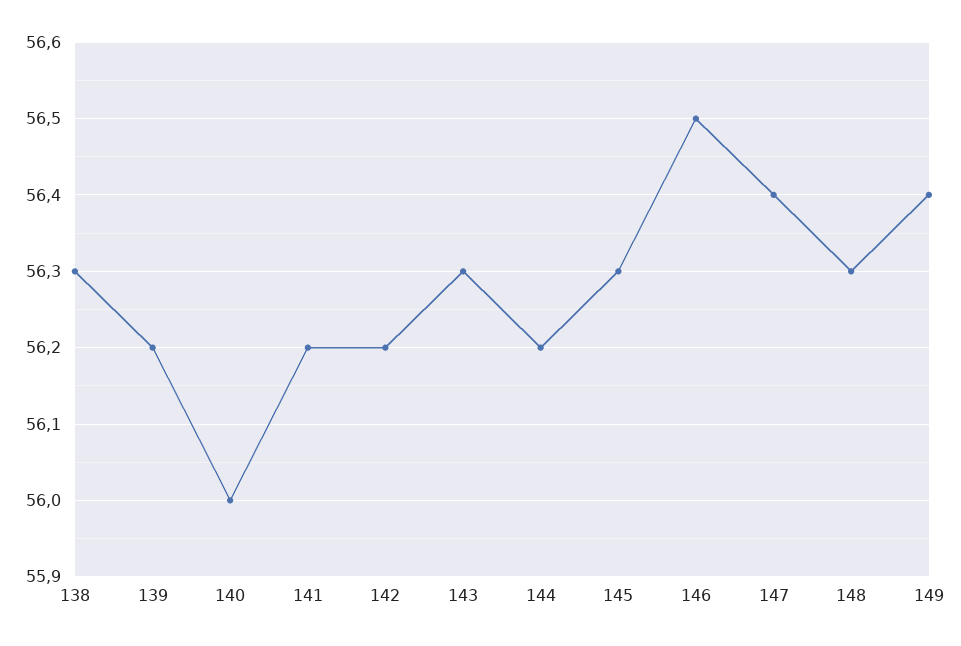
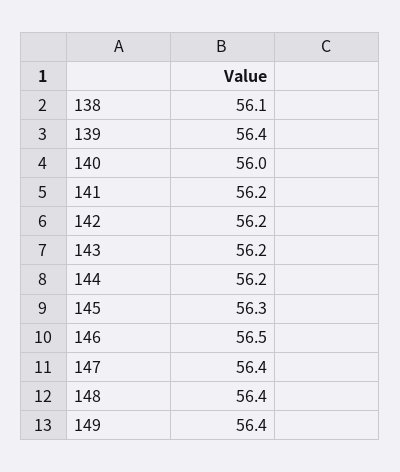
  {
-   "138": 56.3,
+   "138": 56.1,
-   "139": 56.2,
+   "139": 56.4,
    "140": 56,
    "141": 56.2,
    "142": 56.2,
-   "143": 56.3,
+   "143": 56.2,
    "144": 56.2,
    "145": 56.3,
    "146": 56.5,
    "147": 56.4,
-   "148": 56.3,
+   "148": 56.4,
    "149": 56.4
  }

